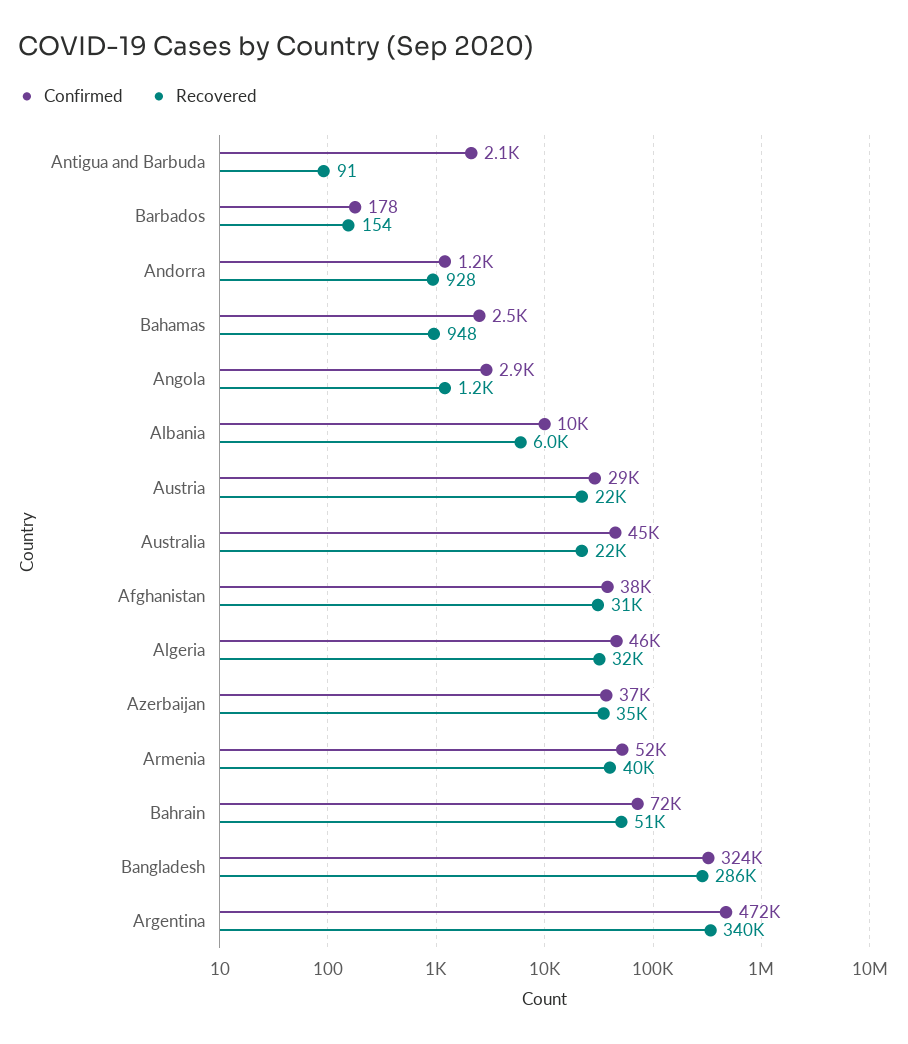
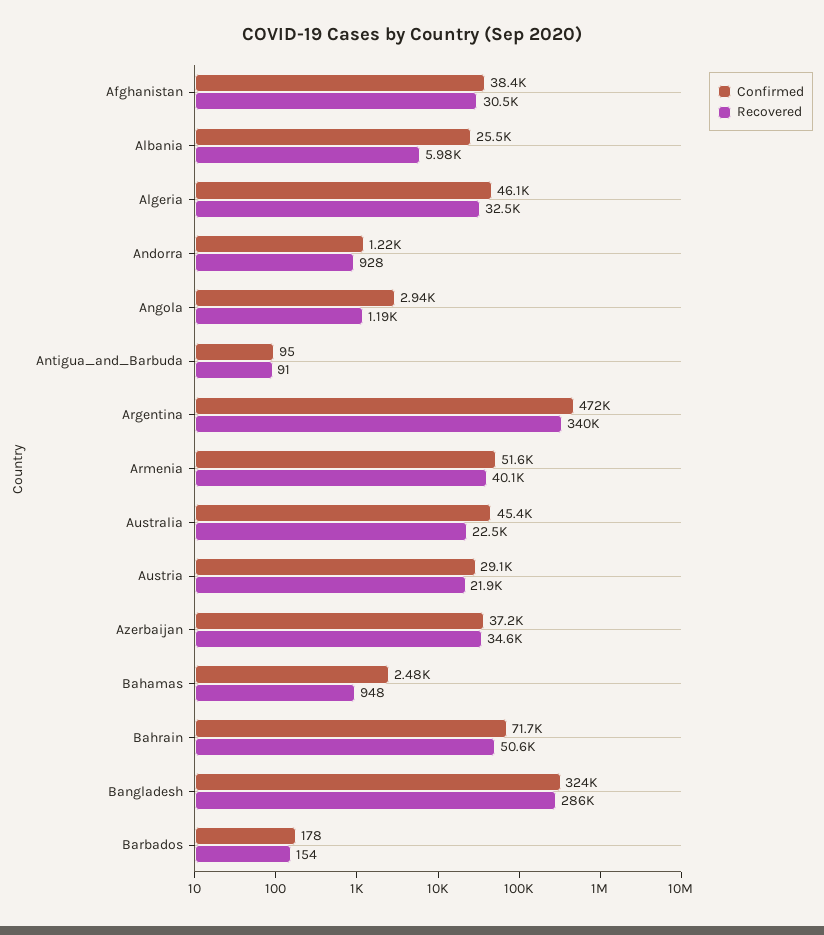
  {
    "Confirmed": {
-     "Antigua and Barbuda": 2100,
+     "Antigua and Barbuda": 95,
      "Barbados": 178,
      "Andorra": 1220,
      "Bahamas": 2480,
      "Angola": 2940,
-     "Albania": 10000,
+     "Albania": 25500,
      "Austria": 29100,
      "Australia": 45400,
      "Afghanistan": 38400,
      "Algeria": 46100,
      "Azerbaijan": 37200,
      "Armenia": 51600,
      "Bahrain": 71700,
      "Bangladesh": 324000,
      "Argentina": 472000
    },
    "Recovered": {
      "Antigua and Barbuda": 91,
      "Barbados": 154,
      "Andorra": 928,
      "Bahamas": 948,
      "Angola": 1190,
      "Albania": 5980,
      "Austria": 21900,
      "Australia": 22500,
      "Afghanistan": 30500,
      "Algeria": 32500,
      "Azerbaijan": 34600,
      "Armenia": 40100,
      "Bahrain": 50600,
      "Bangladesh": 286000,
      "Argentina": 340000
    }
  }

